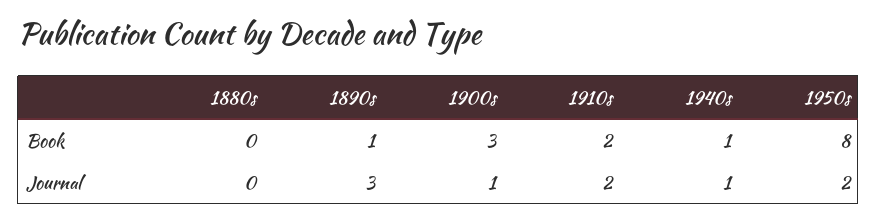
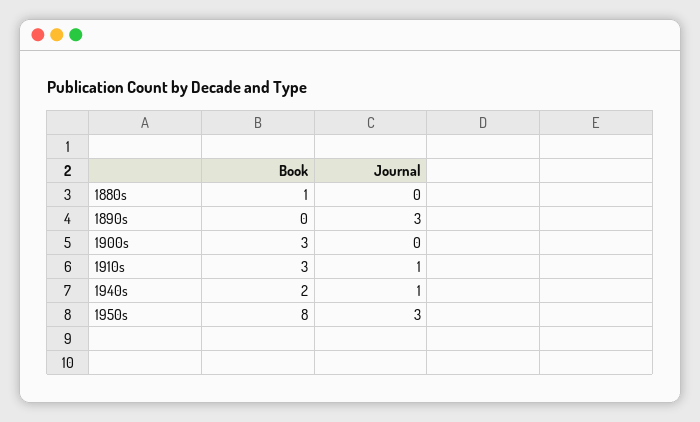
  {
    "1880s": {
-     "Book": 0,
+     "Book": 1,
      "Journal": 0
    },
    "1890s": {
-     "Book": 1,
+     "Book": 0,
      "Journal": 3
    },
    "1900s": {
      "Book": 3,
-     "Journal": 1
+     "Journal": 0
    },
    "1910s": {
-     "Book": 2,
+     "Book": 3,
-     "Journal": 2
+     "Journal": 1
    },
    "1940s": {
-     "Book": 1,
+     "Book": 2,
      "Journal": 1
    },
    "1950s": {
      "Book": 8,
-     "Journal": 2
+     "Journal": 3
    }
  }

